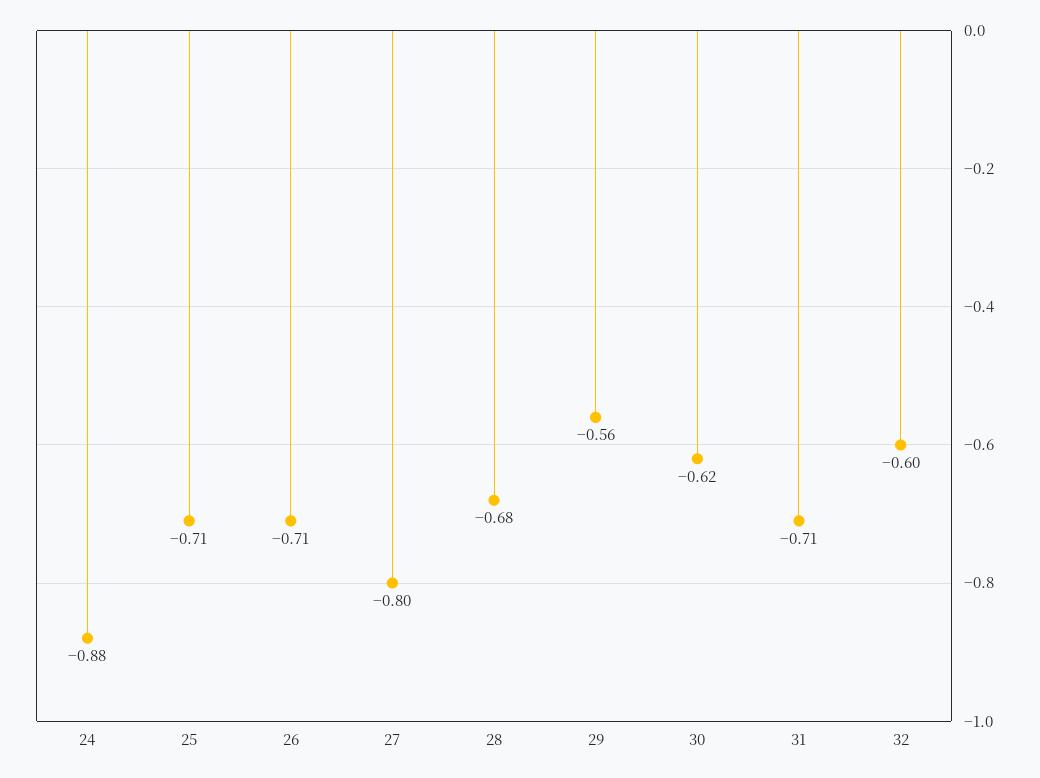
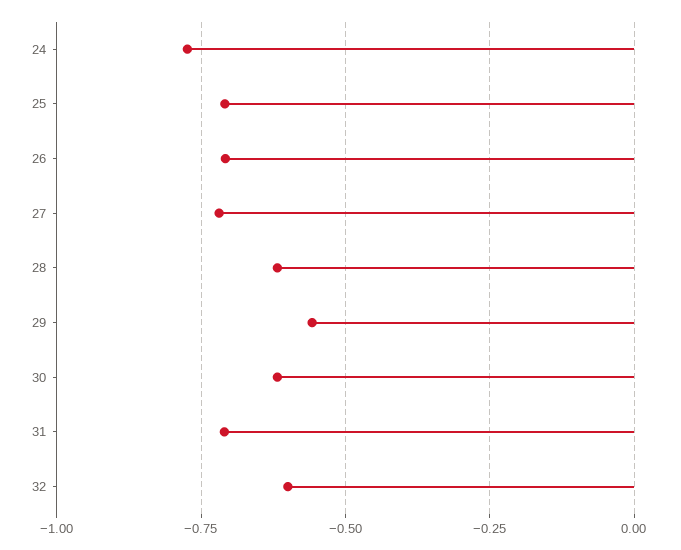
  {
-   "24": -0.88,
+   "24": -0.775,
    "25": -0.71,
    "26": -0.71,
-   "27": -0.8,
+   "27": -0.725,
-   "28": -0.68,
+   "28": -0.625,
    "29": -0.56,
    "30": -0.62,
    "31": -0.71,
    "32": -0.6
  }

